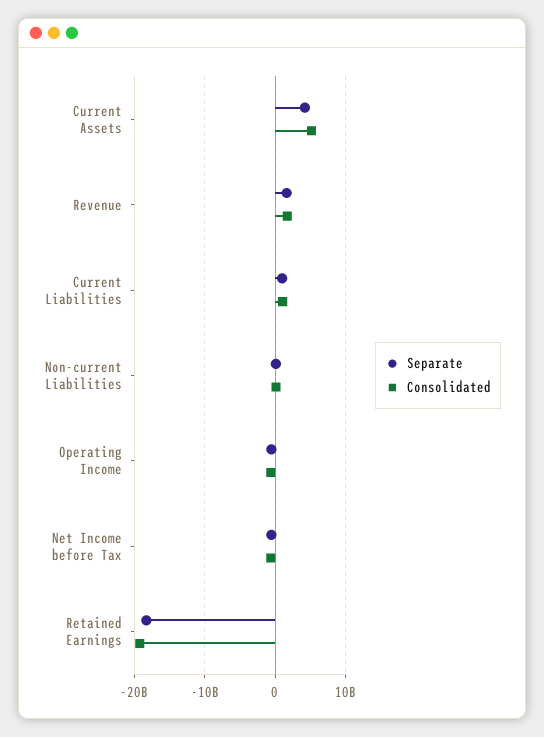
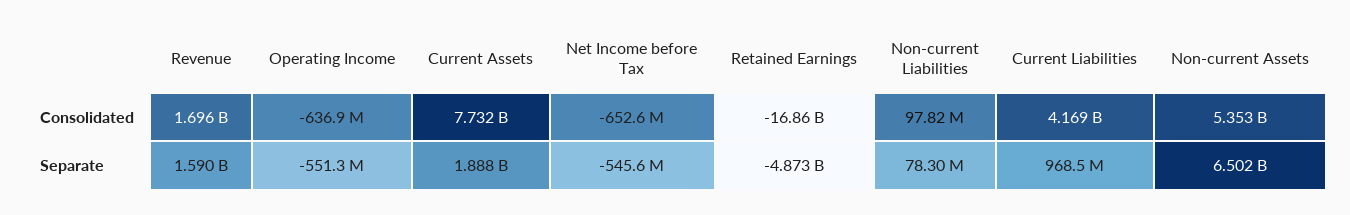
  {
    "Separate": {
-     "Current Assets": 4000000000,
+     "Current Assets": 1888000000,
      "Revenue": 1590000000,
      "Current Liabilities": 968500000,
      "Non-current Liabilities": 78300000,
      "Operating Income": -551300000,
      "Net Income before Tax": -545600000,
-     "Retained Earnings": -18000000000
+     "Retained Earnings": -4873000000,
+     "Non-current Assets": 6502000000
    },
    "Consolidated": {
-     "Current Assets": 5000000000,
+     "Current Assets": 7732000000,
      "Revenue": 1696000000,
-     "Current Liabilities": 1000000000,
+     "Current Liabilities": 4169000000,
      "Non-current Liabilities": 97820000,
      "Operating Income": -636900000,
      "Net Income before Tax": -652600000,
-     "Retained Earnings": -19000000000
+     "Retained Earnings": -16860000000,
+     "Non-current Assets": 5353000000
    }
  }

